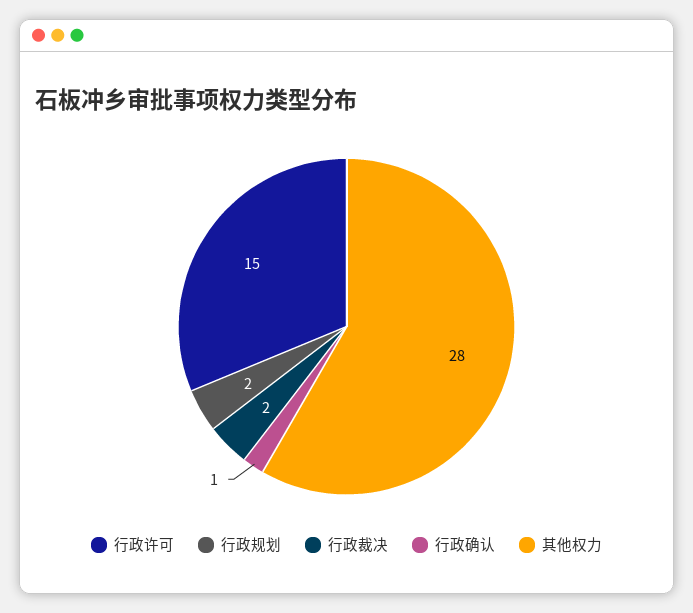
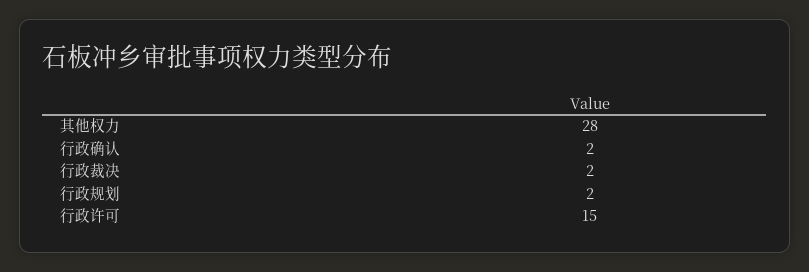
  {
    "行政许可": 15,
    "行政规划": 2,
    "行政裁决": 2,
-   "行政确认": 1,
+   "行政确认": 2,
    "其他权力": 28
  }

